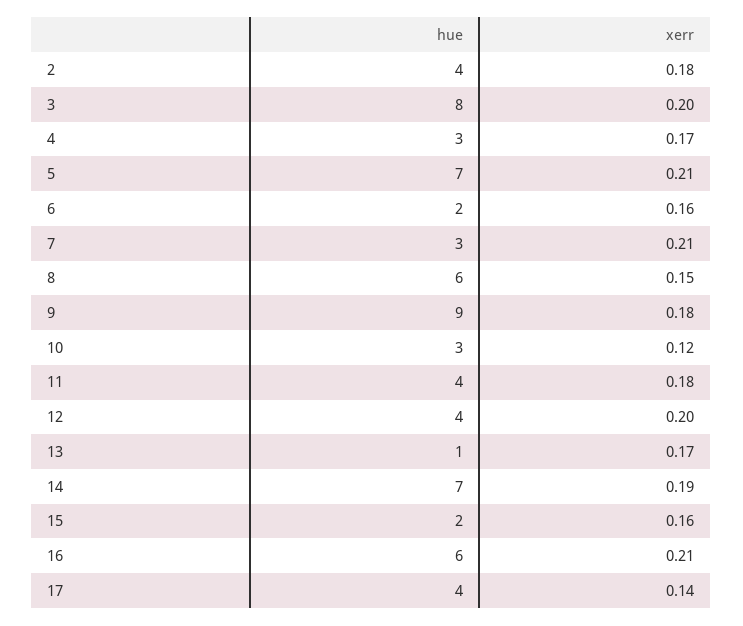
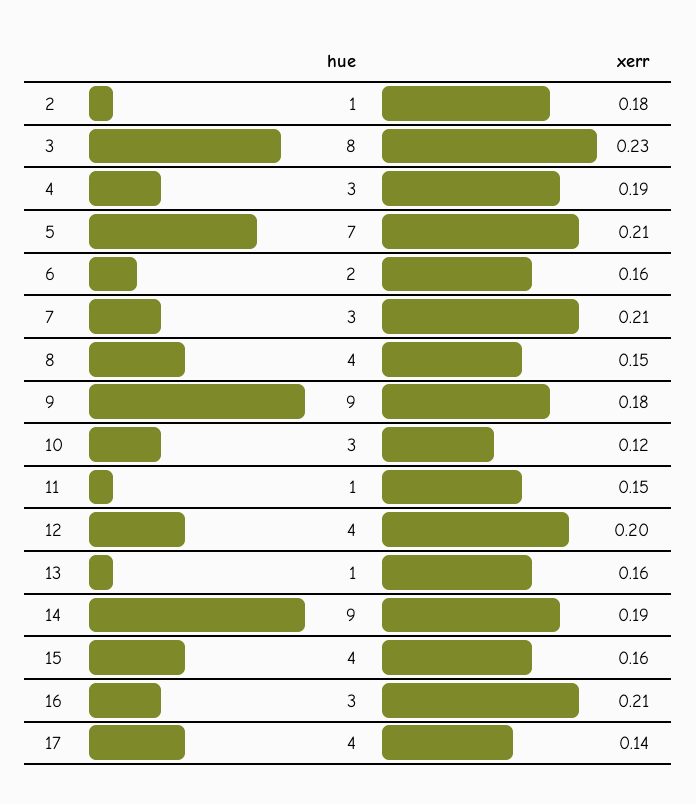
  {
    "hue": {
-     "2": 4,
+     "2": 1,
      "3": 8,
      "4": 3,
      "5": 7,
      "6": 2,
      "7": 3,
-     "8": 6,
+     "8": 4,
      "9": 9,
      "10": 3,
-     "11": 4,
+     "11": 1,
      "12": 4,
      "13": 1,
-     "14": 7,
+     "14": 9,
-     "15": 2,
+     "15": 4,
-     "16": 6,
+     "16": 3,
      "17": 4
    },
    "xerr": {
      "2": 0.18,
-     "3": 0.2,
+     "3": 0.23,
-     "4": 0.17,
+     "4": 0.19,
      "5": 0.21,
      "6": 0.16,
      "7": 0.21,
      "8": 0.15,
      "9": 0.18,
      "10": 0.12,
-     "11": 0.18,
+     "11": 0.15,
      "12": 0.2,
-     "13": 0.17,
+     "13": 0.16,
      "14": 0.19,
      "15": 0.16,
      "16": 0.21,
      "17": 0.14
    }
  }

